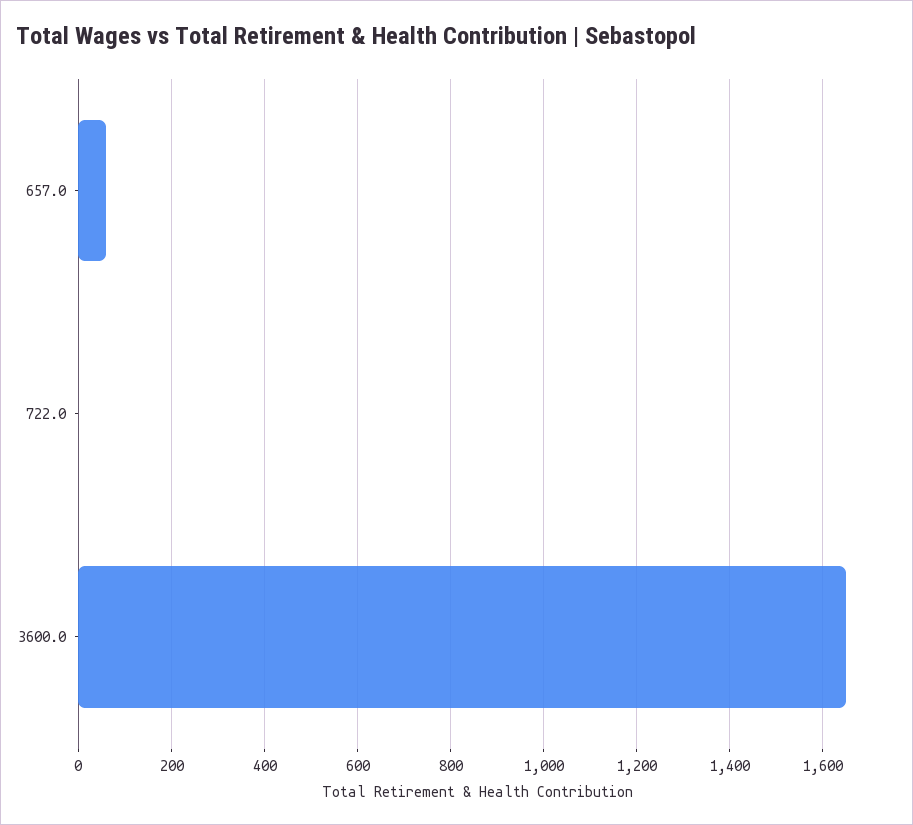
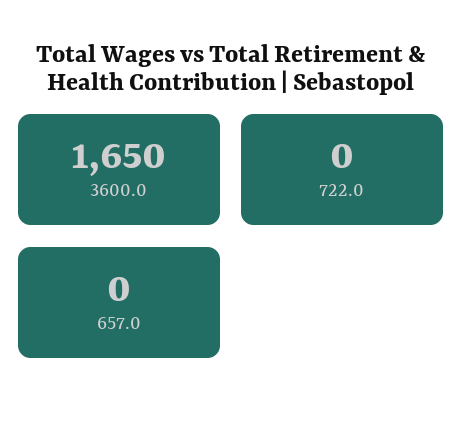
  {
-   "657.0": 60,
+   "657.0": 0,
    "722.0": 0,
    "3600.0": 1650
  }

